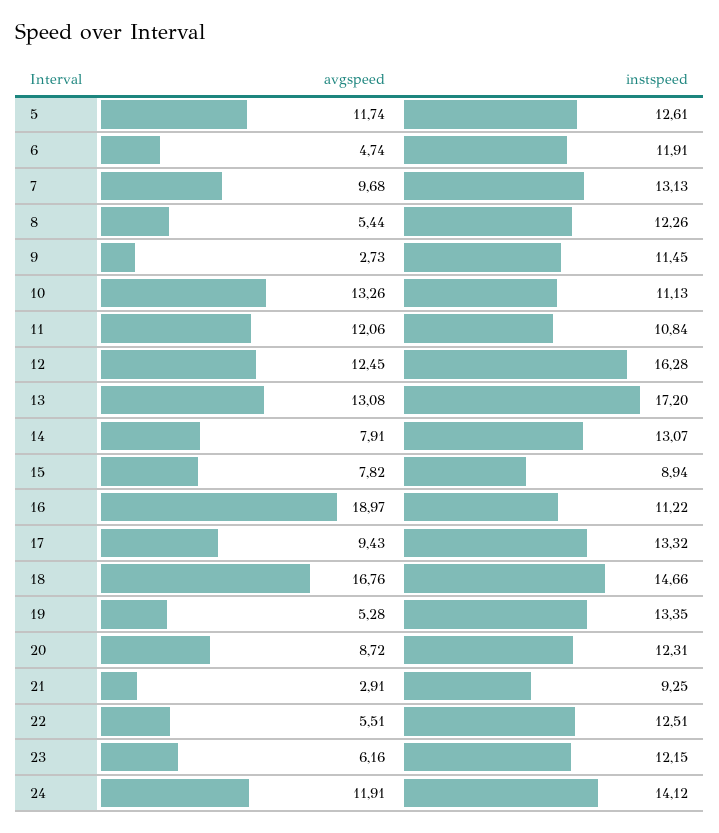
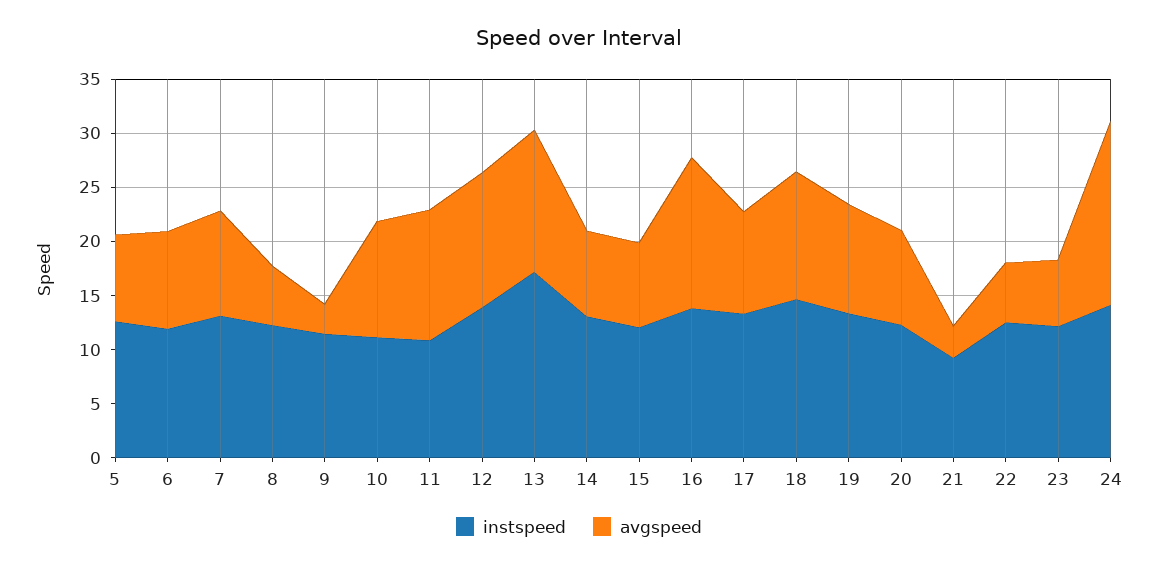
  {
    "avgspeed": {
-     "5": 11.74,
+     "5": 8,
-     "6": 4.74,
+     "6": 9,
      "7": 9.68,
      "8": 5.44,
      "9": 2.73,
-     "10": 13.26,
+     "10": 11,
      "11": 12.06,
      "12": 12.45,
      "13": 13.08,
      "14": 7.91,
      "15": 7.82,
-     "16": 18.97,
+     "16": 14,
      "17": 9.43,
-     "18": 16.76,
+     "18": 12,
-     "19": 5.28,
+     "19": 10,
      "20": 8.72,
      "21": 2.91,
      "22": 5.51,
      "23": 6.16,
-     "24": 11.91
+     "24": 17
    },
    "instspeed": {
      "5": 12.61,
      "6": 11.91,
      "7": 13.13,
      "8": 12.26,
      "9": 11.45,
      "10": 11.13,
      "11": 10.84,
-     "12": 16.28,
+     "12": 14,
      "13": 17.2,
      "14": 13.07,
-     "15": 8.94,
+     "15": 12,
-     "16": 11.22,
+     "16": 14,
      "17": 13.32,
      "18": 14.66,
      "19": 13.35,
      "20": 12.31,
      "21": 9.25,
      "22": 12.51,
      "23": 12.15,
      "24": 14.12
    }
  }

